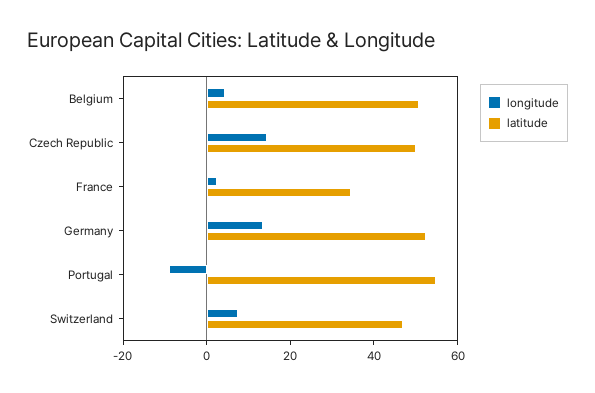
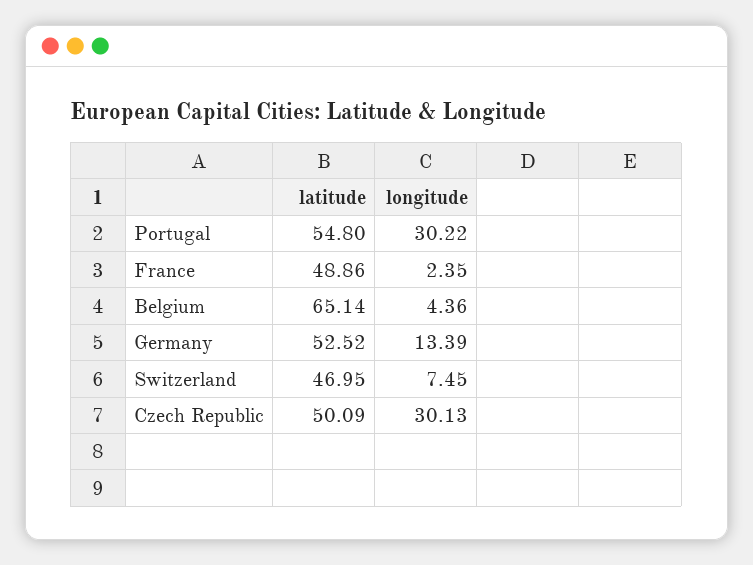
  {
    "longitude": {
      "Belgium": 4.36,
-     "Czech Republic": 15,
+     "Czech Republic": 30.13,
      "France": 2.35,
      "Germany": 13.39,
-     "Portugal": -10,
+     "Portugal": 30.22,
      "Switzerland": 7.45
    },
    "latitude": {
-     "Belgium": 50,
+     "Belgium": 65.14,
      "Czech Republic": 50.09,
-     "France": 35,
+     "France": 48.86,
      "Germany": 52.52,
      "Portugal": 54.8,
      "Switzerland": 46.95
    }
  }

